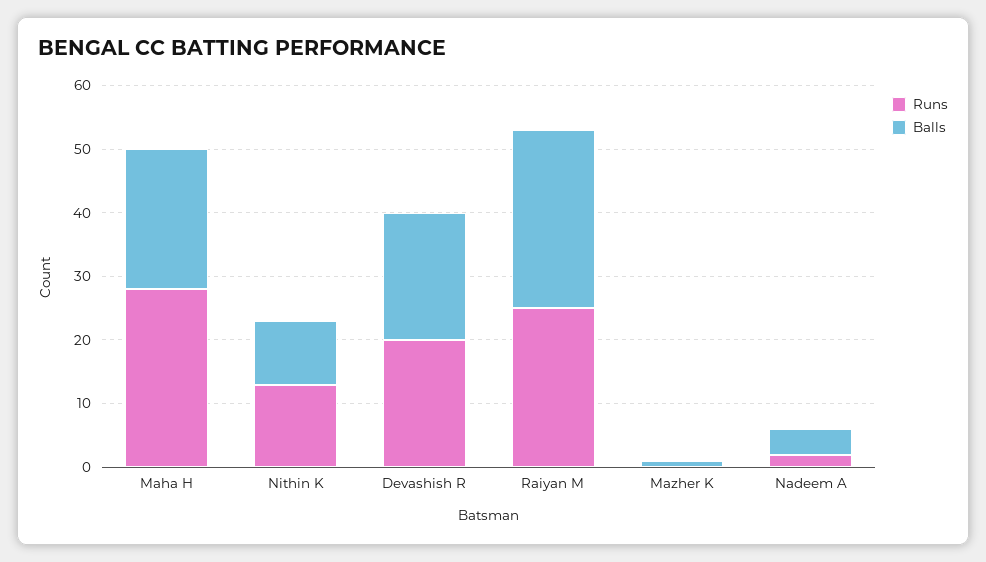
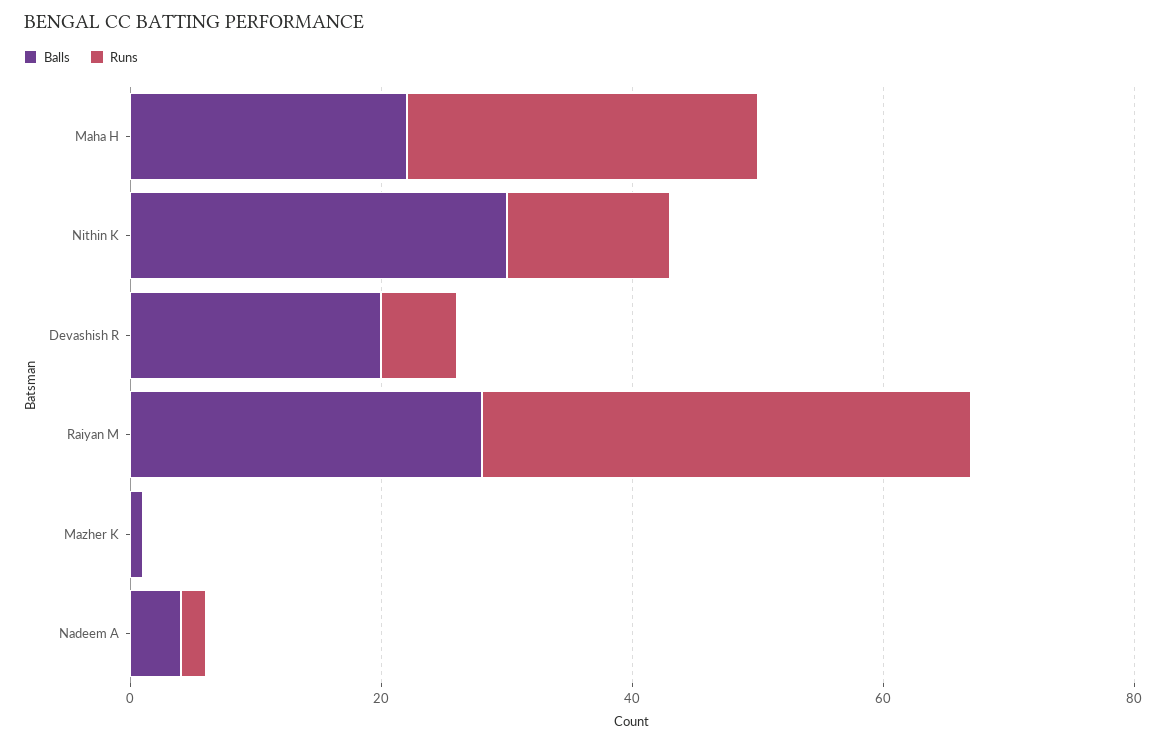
  {
    "Runs": {
      "Maha H": 30,
      "Nithin K": 15,
-     "Devashish R": 20,
+     "Devashish R": 5,
-     "Raiyan M": 25,
+     "Raiyan M": 40,
      "Mazher K": 0,
      "Nadeem A": 0
    },
    "Balls": {
      "Maha H": 20,
-     "Nithin K": 10,
+     "Nithin K": 30,
      "Devashish R": 20,
      "Raiyan M": 30,
      "Mazher K": 0,
      "Nadeem A": 5
    }
  }

